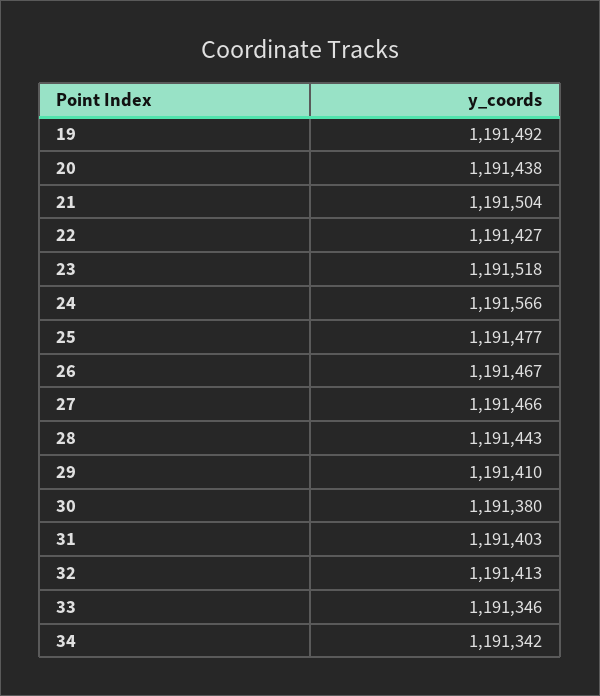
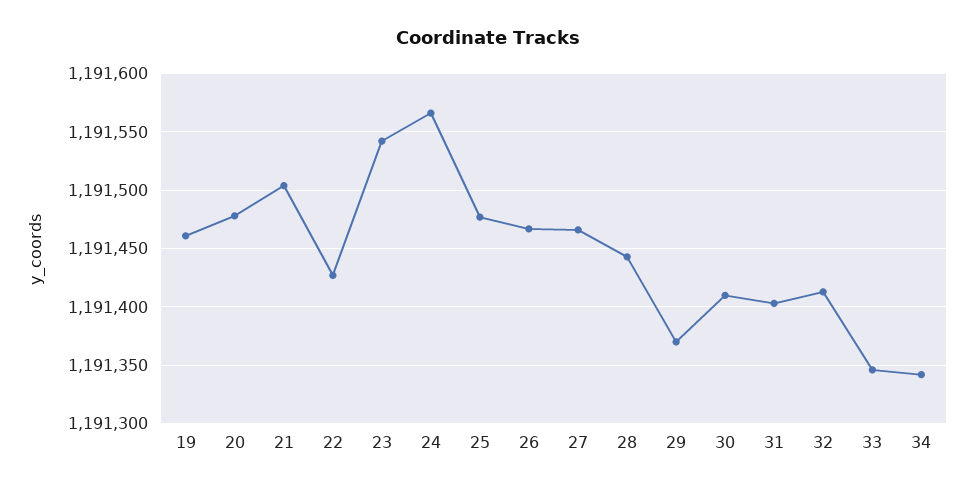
  {
-   "19": 1191492,
+   "19": 1191460,
-   "20": 1191438,
+   "20": 1191480,
    "21": 1191504,
    "22": 1191427,
-   "23": 1191518,
+   "23": 1191540,
    "24": 1191566,
    "25": 1191477,
    "26": 1191467,
    "27": 1191466,
    "28": 1191443,
-   "29": 1191410,
+   "29": 1191370,
-   "30": 1191380,
+   "30": 1191410,
    "31": 1191403,
    "32": 1191413,
    "33": 1191346,
    "34": 1191342
  }

